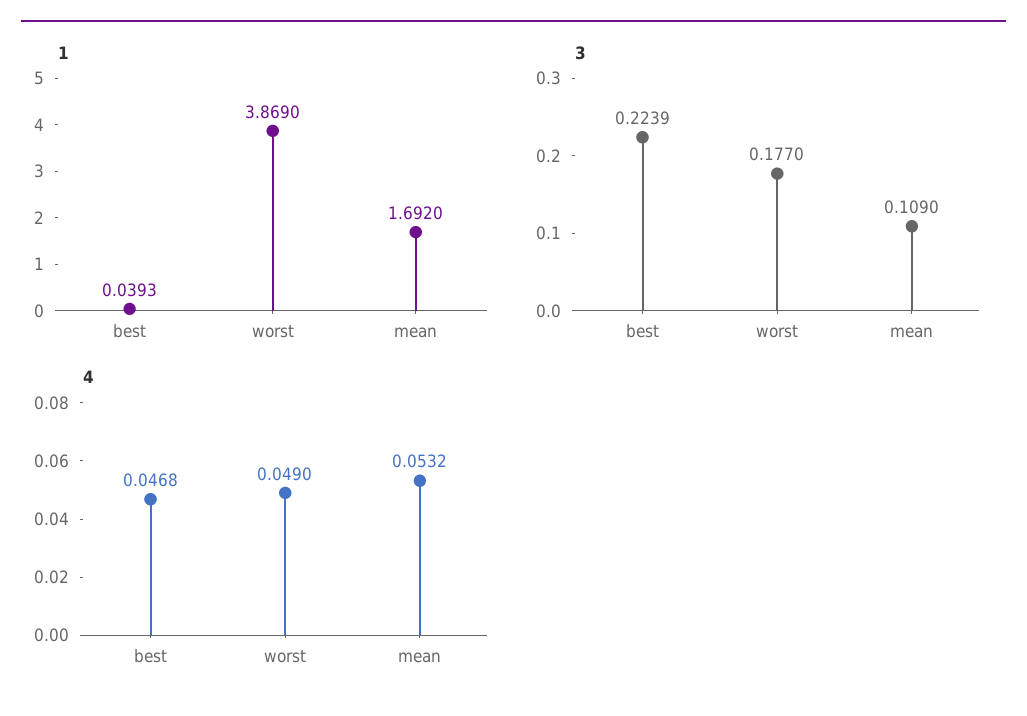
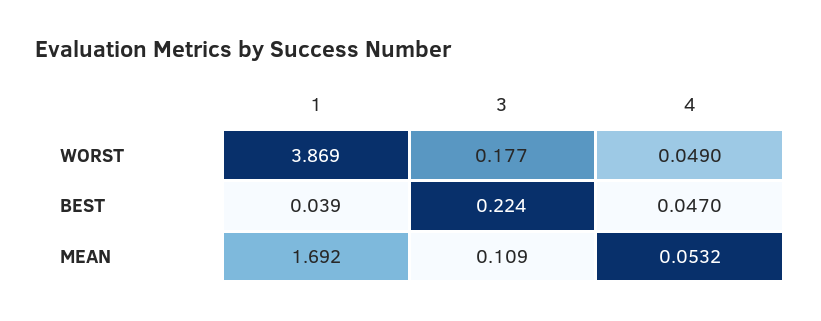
  {
    "1": {
      "best": 0.0393,
      "worst": 3.869,
      "mean": 1.692
    },
    "3": {
      "best": 0.2239,
      "worst": 0.177,
      "mean": 0.109
    },
    "4": {
-     "best": 0.0468,
+     "best": 0.047,
      "worst": 0.049,
      "mean": 0.0532
    }
  }

